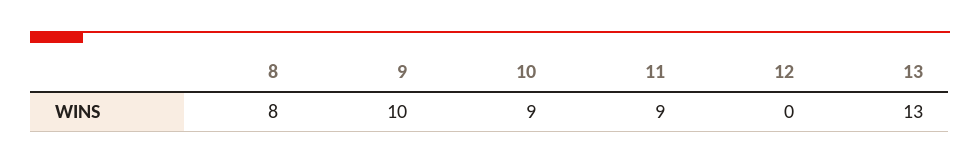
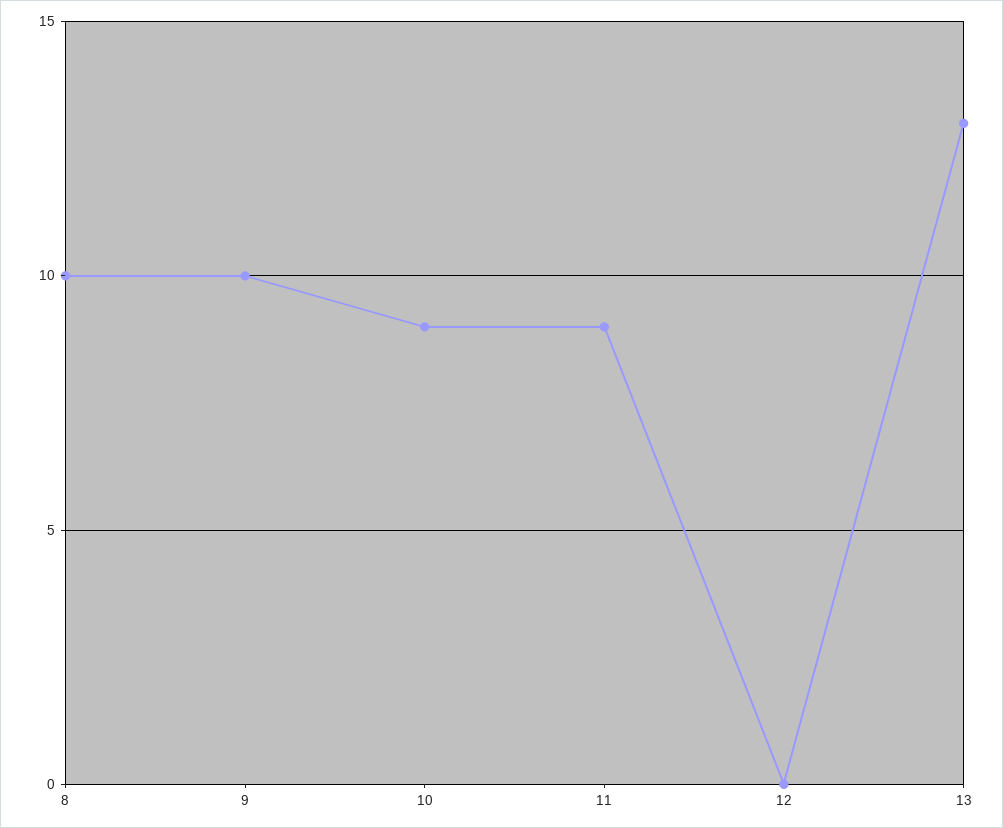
  {
-   "8": 8,
+   "8": 10,
    "9": 10,
    "10": 9,
    "11": 9,
    "12": 0,
    "13": 13
  }

